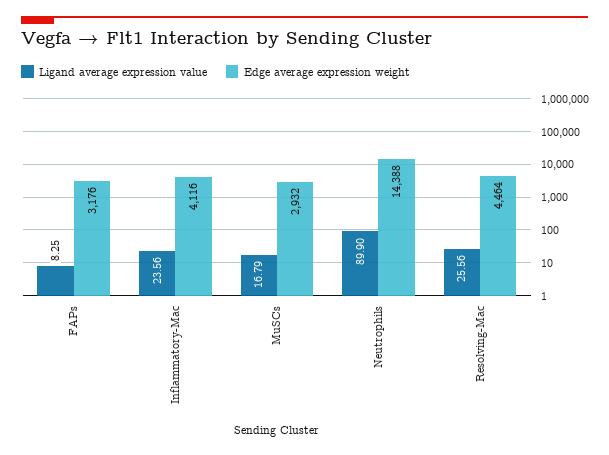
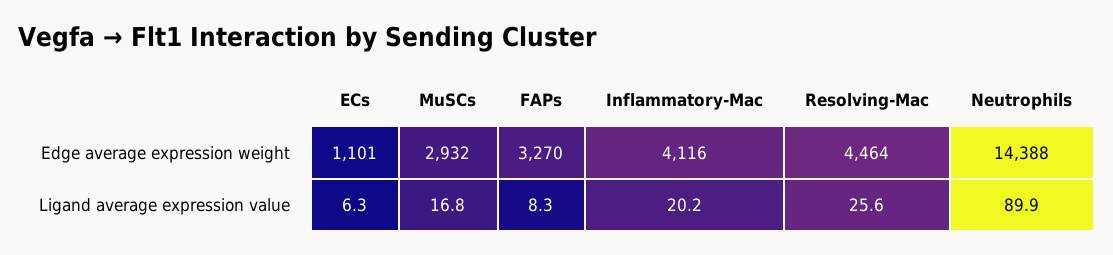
  {
    "Ligand average expression value": {
      "FAPs": 8.25,
-     "Inflammatory-Mac": 23.56,
+     "Inflammatory-Mac": 20.2,
      "MuSCs": 16.79,
      "Neutrophils": 89.9,
-     "Resolving-Mac": 25.56
+     "Resolving-Mac": 25.56,
+     "ECs": 6.3
    },
    "Edge average expression weight": {
-     "FAPs": 3176,
+     "FAPs": 3270,
      "Inflammatory-Mac": 4116,
      "MuSCs": 2932,
      "Neutrophils": 14388,
-     "Resolving-Mac": 4464
+     "Resolving-Mac": 4464,
+     "ECs": 1101
    }
  }

